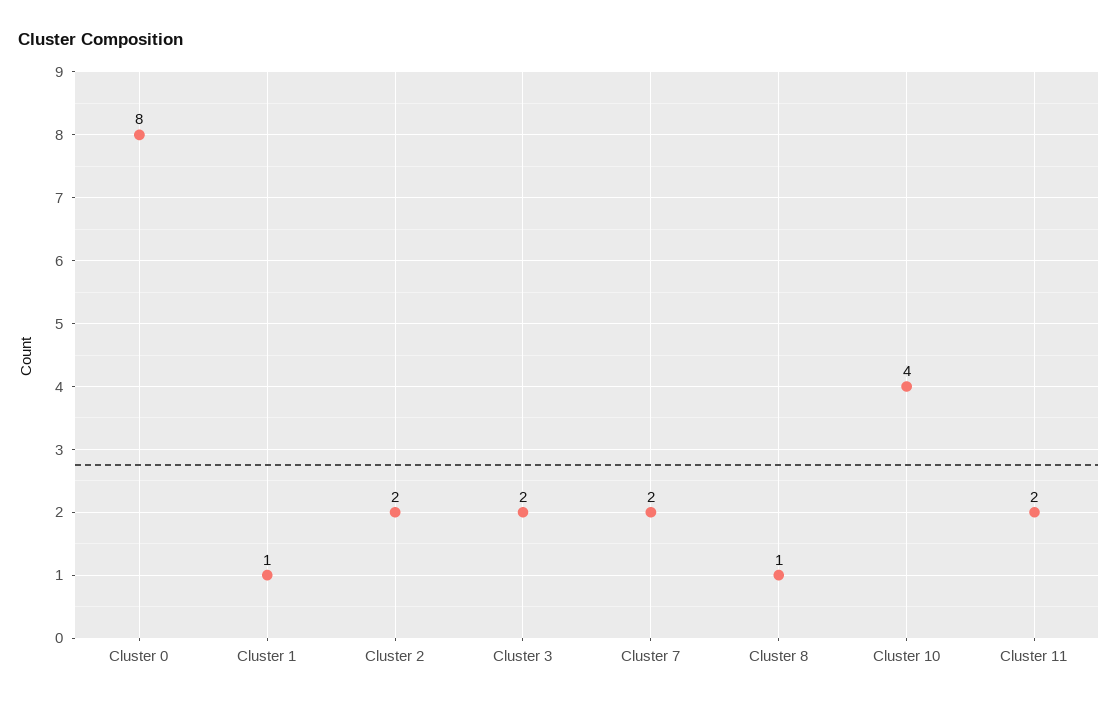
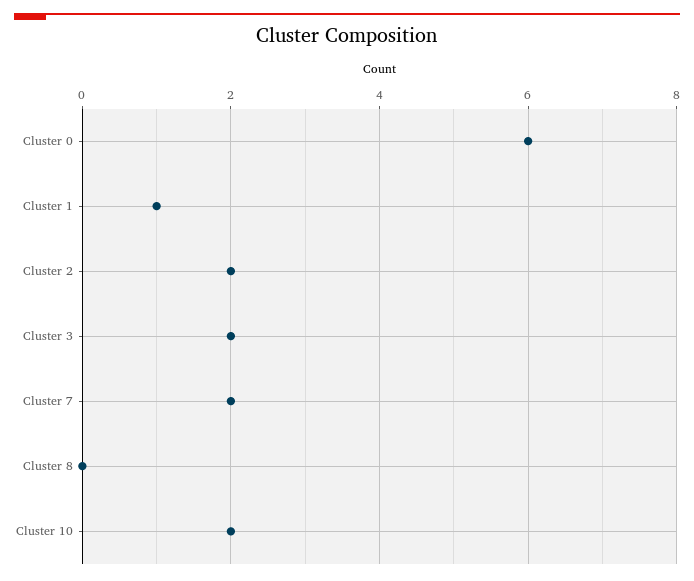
  {
-   "Cluster 0": 8,
+   "Cluster 0": 6,
    "Cluster 1": 1,
    "Cluster 2": 2,
    "Cluster 3": 2,
    "Cluster 7": 2,
-   "Cluster 8": 1,
+   "Cluster 8": 0,
-   "Cluster 10": 4,
+   "Cluster 10": 2
-   "Cluster 11": 2
  }

